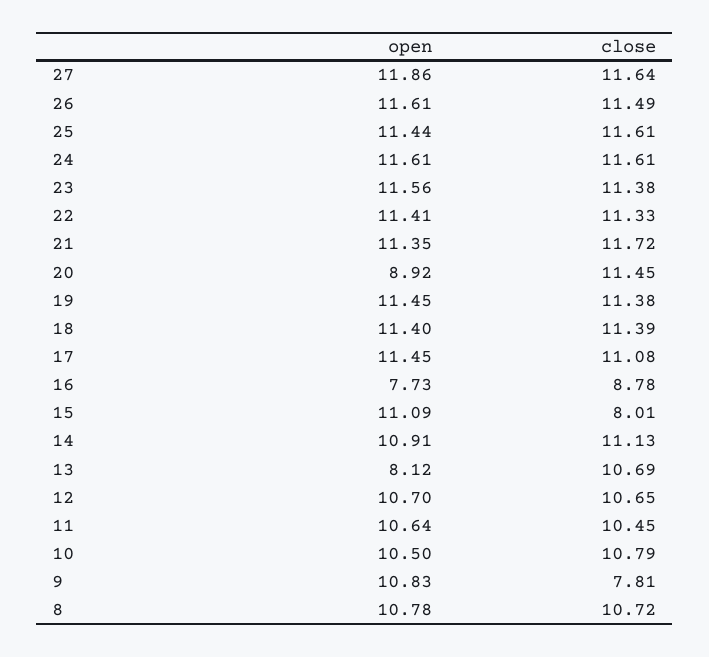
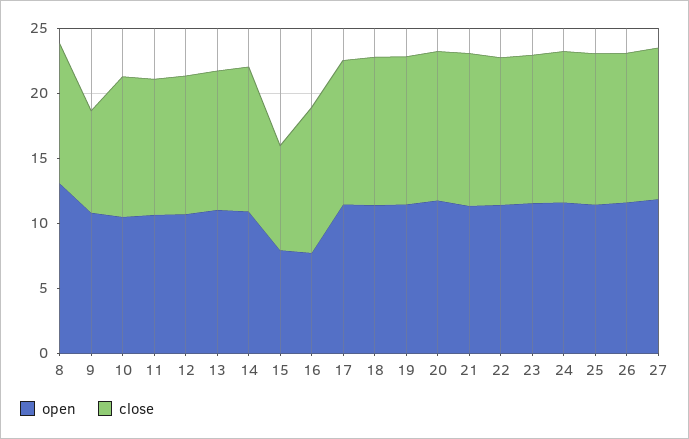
  {
    "open": {
      "27": 11.86,
      "26": 11.61,
      "25": 11.44,
      "24": 11.61,
      "23": 11.56,
      "22": 11.41,
      "21": 11.35,
-     "20": 8.92,
+     "20": 12,
      "19": 11.45,
      "18": 11.4,
      "17": 11.45,
      "16": 7.73,
-     "15": 11.09,
+     "15": 8,
      "14": 10.91,
-     "13": 8.12,
+     "13": 11,
      "12": 10.7,
      "11": 10.64,
      "10": 10.5,
      "9": 10.83,
-     "8": 10.78
+     "8": 13
    },
    "close": {
      "27": 11.64,
      "26": 11.49,
      "25": 11.61,
      "24": 11.61,
      "23": 11.38,
      "22": 11.33,
      "21": 11.72,
      "20": 11.45,
      "19": 11.38,
      "18": 11.39,
      "17": 11.08,
-     "16": 8.78,
+     "16": 11,
      "15": 8.01,
      "14": 11.13,
      "13": 10.69,
      "12": 10.65,
      "11": 10.45,
      "10": 10.79,
      "9": 7.81,
      "8": 10.72
    }
  }

